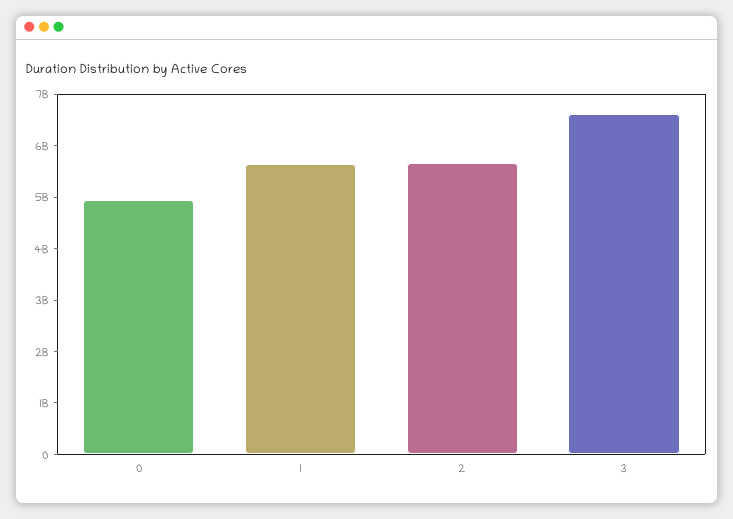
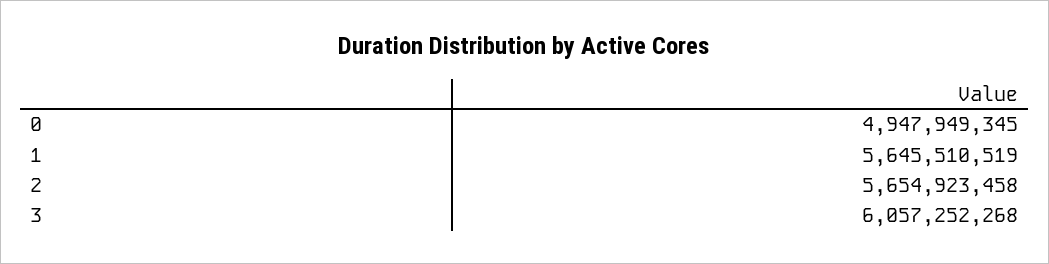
  {
    "0": 4947949345,
    "1": 5645510519,
    "2": 5654923458,
-   "3": 6600000000
+   "3": 6057252268
  }

